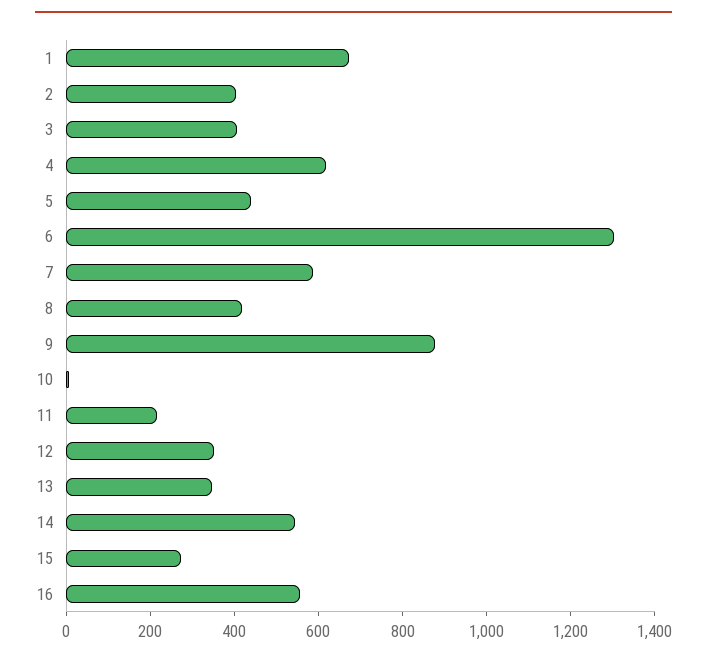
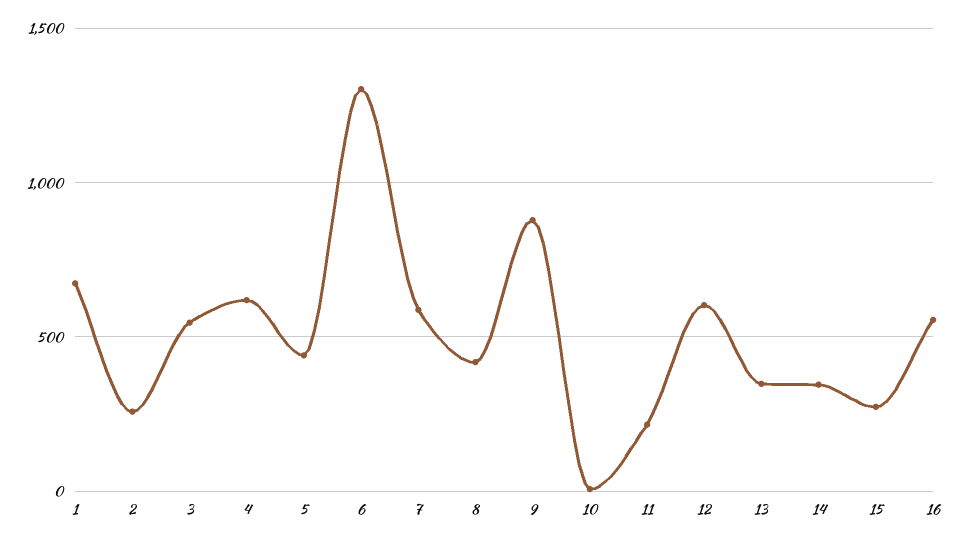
  {
    "1": 650,
-   "2": 400,
+   "2": 250,
-   "3": 400,
+   "3": 550,
    "4": 600,
    "5": 450,
    "6": 1300,
    "7": 600,
    "8": 400,
    "9": 900,
    "10": 0,
    "11": 200,
-   "12": 350,
+   "12": 600,
    "13": 350,
-   "14": 550,
+   "14": 350,
    "15": 250,
    "16": 550
  }

